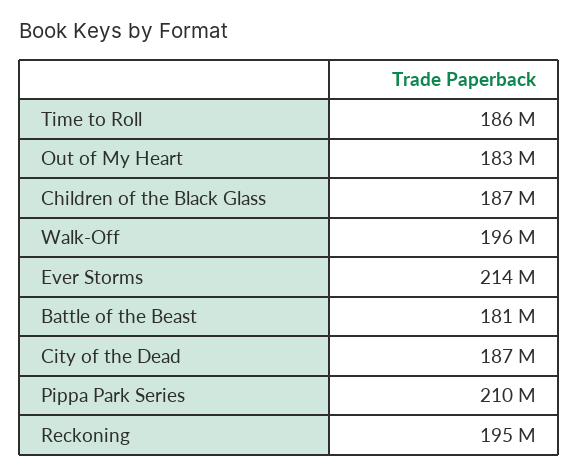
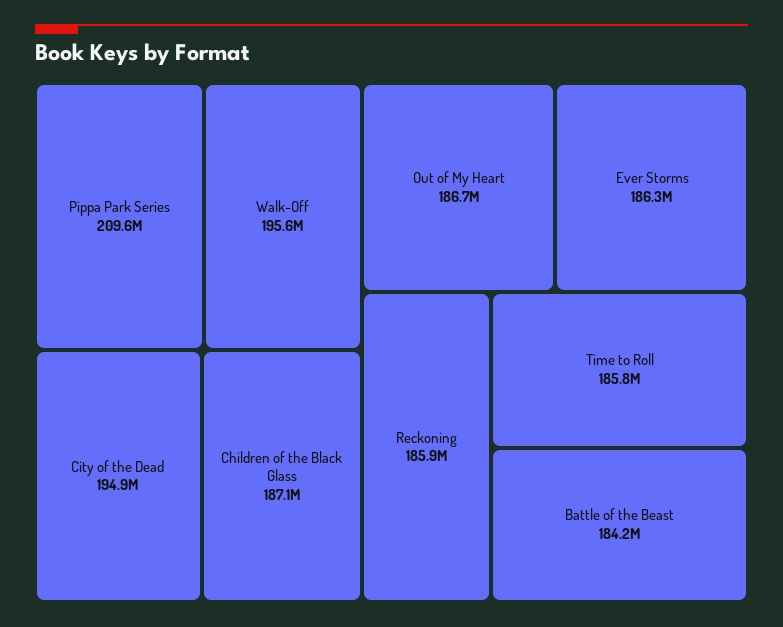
  {
    "Time to Roll": 185800000,
-   "Out of My Heart": 183000000,
+   "Out of My Heart": 186700000,
    "Children of the Black Glass": 187100000,
    "Walk-Off": 195600000,
-   "Ever Storms": 214000000,
+   "Ever Storms": 186300000,
-   "Battle of the Beast": 181000000,
+   "Battle of the Beast": 184200000,
-   "City of the Dead": 187000000,
+   "City of the Dead": 194900000,
    "Pippa Park Series": 209600000,
-   "Reckoning": 195000000
+   "Reckoning": 185900000
  }

